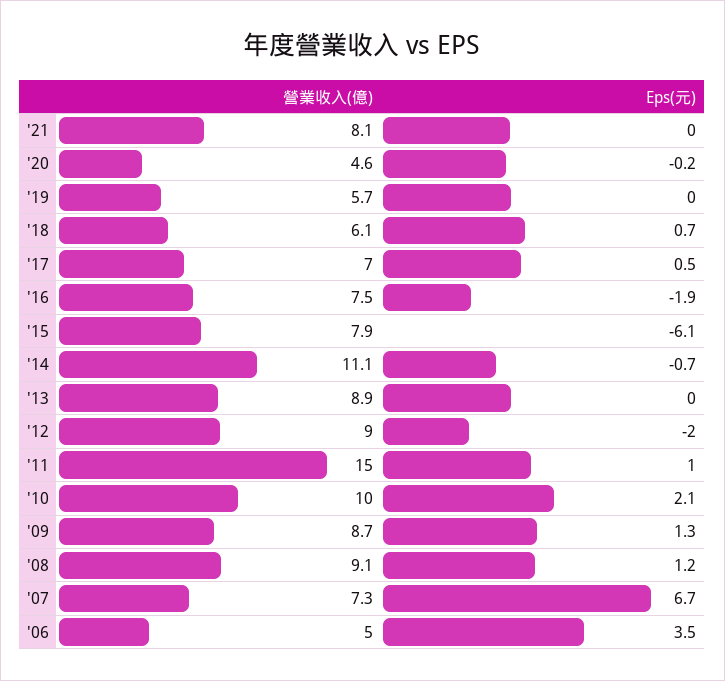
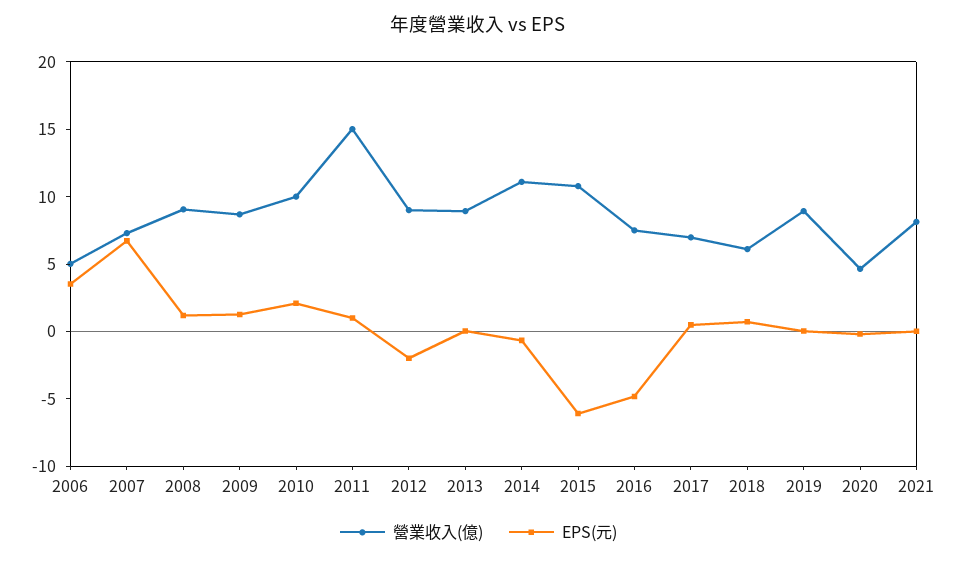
  {
    "營業收入(億)": {
      "'21": 8.1,
      "'20": 4.6,
-     "'19": 5.7,
+     "'19": 9,
      "'18": 6.1,
      "'17": 7,
      "'16": 7.5,
-     "'15": 7.9,
+     "'15": 11,
      "'14": 11.1,
      "'13": 8.9,
      "'12": 9,
      "'11": 15,
      "'10": 10,
      "'09": 8.7,
      "'08": 9.1,
      "'07": 7.3,
      "'06": 5
    },
    "Eps(元)": {
      "'21": 0,
      "'20": -0.2,
      "'19": 0,
      "'18": 0.7,
      "'17": 0.5,
-     "'16": -1.9,
+     "'16": -5,
      "'15": -6.1,
      "'14": -0.7,
      "'13": 0,
      "'12": -2,
      "'11": 1,
      "'10": 2.1,
      "'09": 1.3,
      "'08": 1.2,
      "'07": 6.7,
      "'06": 3.5
    }
  }

